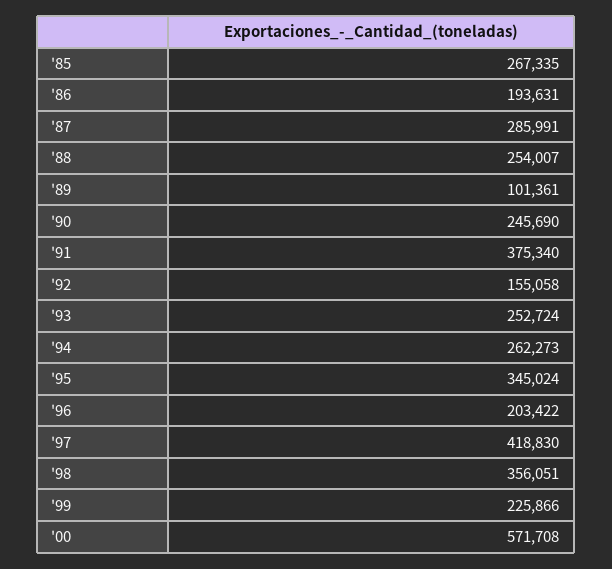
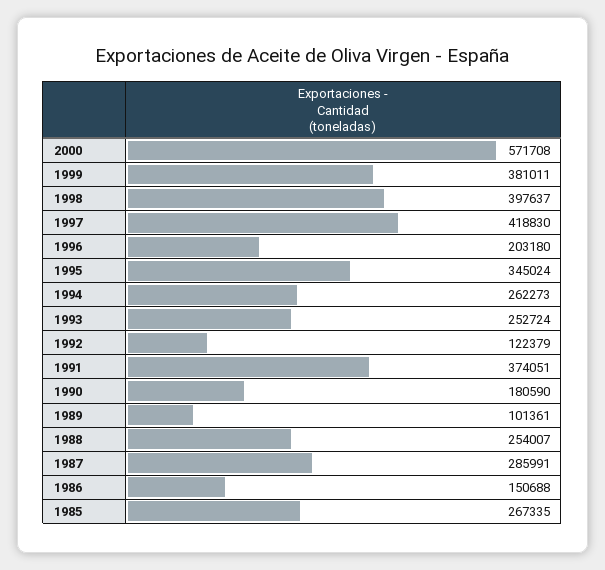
  {
    "'85": 267335,
-   "'86": 193631,
+   "'86": 150688,
    "'87": 285991,
    "'88": 254007,
    "'89": 101361,
-   "'90": 245690,
+   "'90": 180590,
-   "'91": 375340,
+   "'91": 374051,
-   "'92": 155058,
+   "'92": 122379,
    "'93": 252724,
    "'94": 262273,
    "'95": 345024,
-   "'96": 203422,
+   "'96": 203180,
    "'97": 418830,
-   "'98": 356051,
+   "'98": 397637,
-   "'99": 225866,
+   "'99": 381011,
    "'00": 571708
  }

